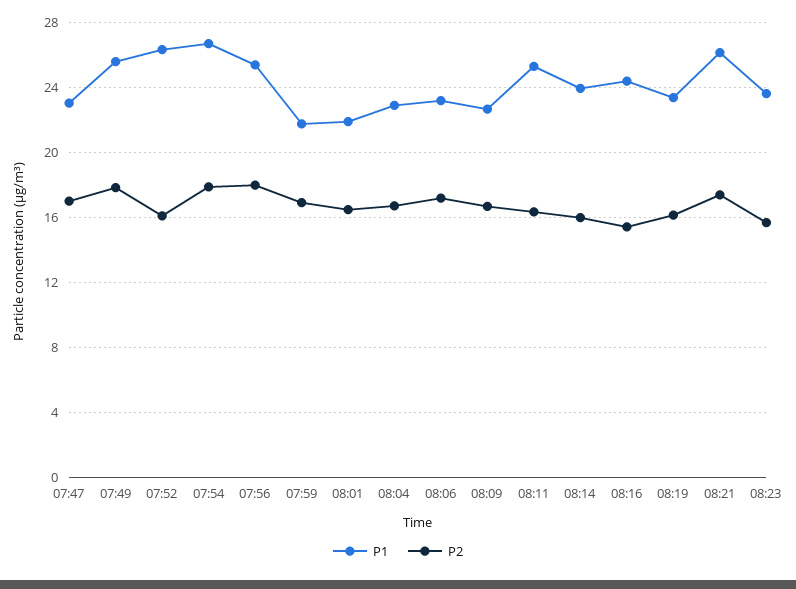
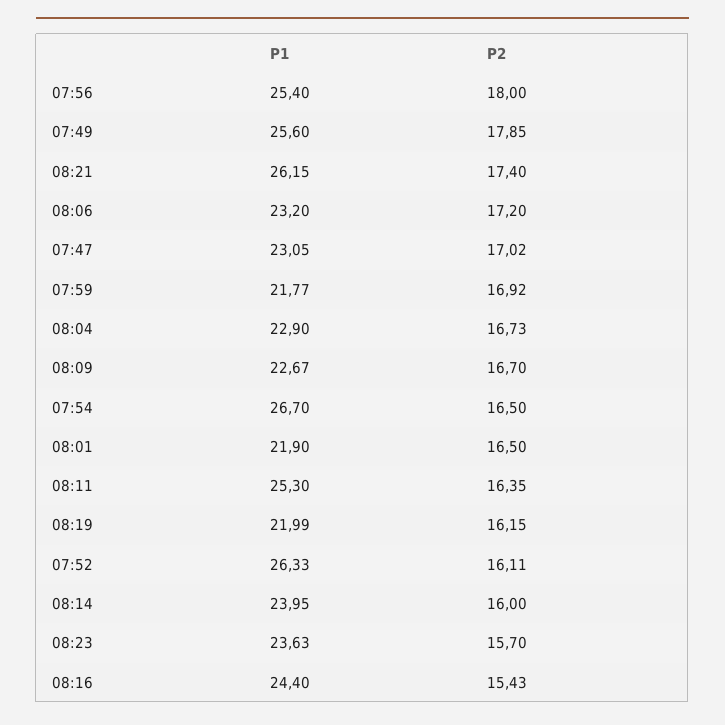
  {
    "P1": {
      "07:47": 23.05,
      "07:49": 25.6,
      "07:52": 26.33,
      "07:54": 26.7,
      "07:56": 25.4,
      "07:59": 21.77,
      "08:01": 21.9,
      "08:04": 22.9,
      "08:06": 23.2,
      "08:09": 22.67,
      "08:11": 25.3,
      "08:14": 23.95,
      "08:16": 24.4,
-     "08:19": 23.5,
+     "08:19": 21.99,
      "08:21": 26.15,
      "08:23": 23.63
    },
    "P2": {
      "07:47": 17.02,
      "07:49": 17.85,
      "07:52": 16.11,
-     "07:54": 18,
+     "07:54": 16.5,
      "07:56": 18,
      "07:59": 16.92,
      "08:01": 16.5,
      "08:04": 16.73,
      "08:06": 17.2,
      "08:09": 16.7,
      "08:11": 16.35,
      "08:14": 16,
      "08:16": 15.43,
      "08:19": 16.15,
      "08:21": 17.4,
      "08:23": 15.7
    }
  }

